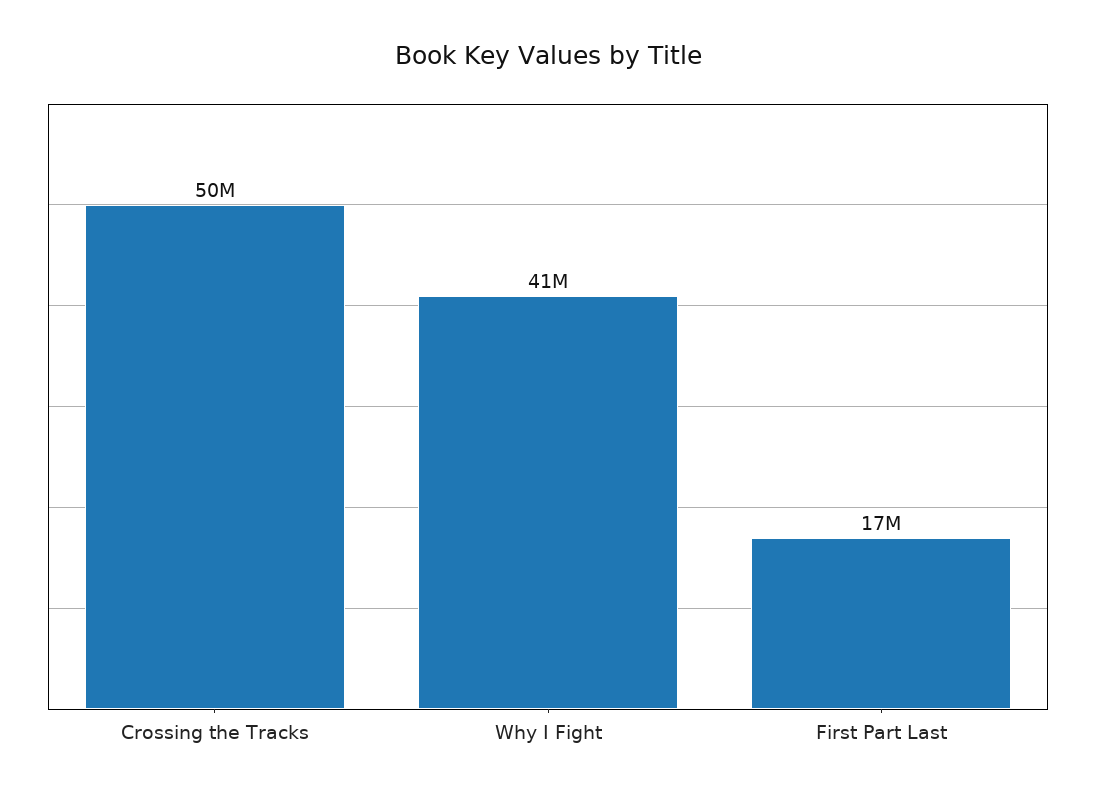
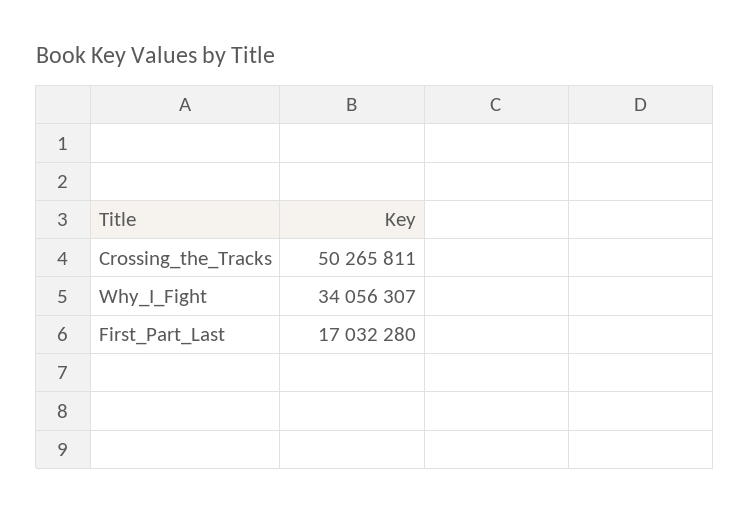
  {
    "Crossing the Tracks": 50265811,
-   "Why I Fight": 41000000,
+   "Why I Fight": 34056307,
    "First Part Last": 17032280
  }

